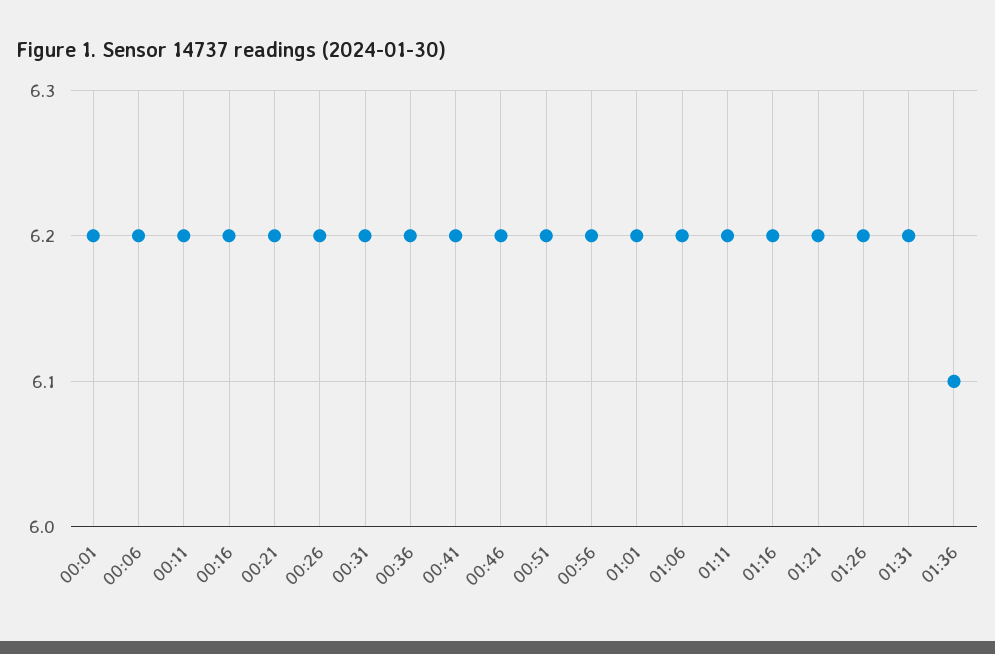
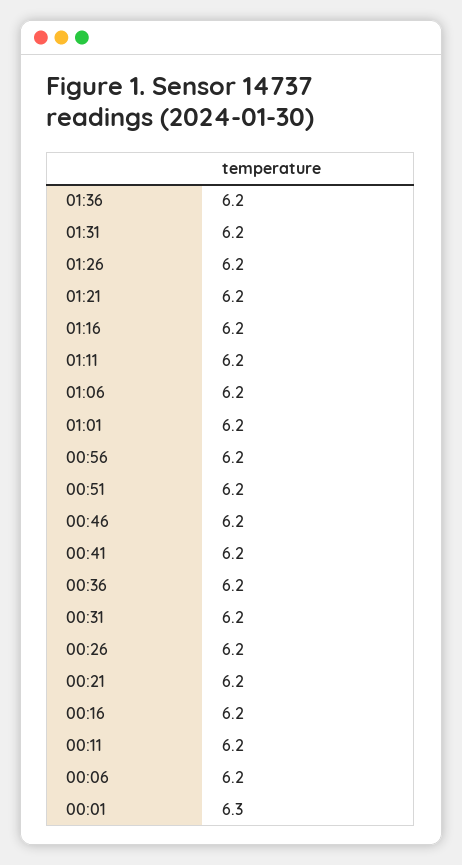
  {
-   "00:01": 6.2,
+   "00:01": 6.3,
    "00:06": 6.2,
    "00:11": 6.2,
    "00:16": 6.2,
    "00:21": 6.2,
    "00:26": 6.2,
    "00:31": 6.2,
    "00:36": 6.2,
    "00:41": 6.2,
    "00:46": 6.2,
    "00:51": 6.2,
    "00:56": 6.2,
    "01:01": 6.2,
    "01:06": 6.2,
    "01:11": 6.2,
    "01:16": 6.2,
    "01:21": 6.2,
    "01:26": 6.2,
    "01:31": 6.2,
-   "01:36": 6.1
+   "01:36": 6.2
  }

